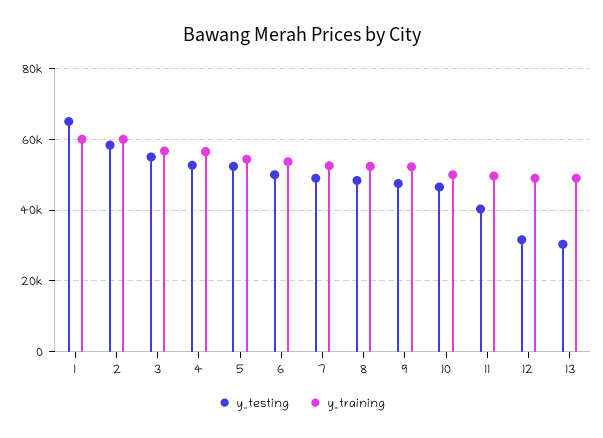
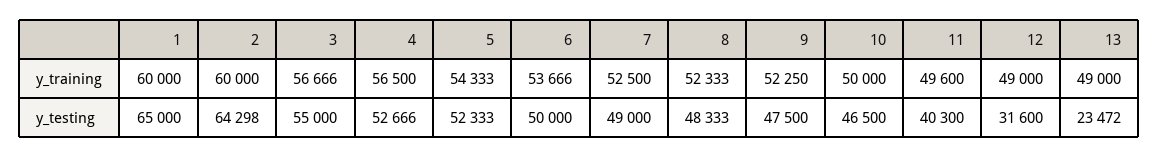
  {
    "y_testing": {
      "1": 65000,
-     "2": 58000,
+     "2": 64298,
      "3": 55000,
      "4": 52666,
      "5": 52333,
      "6": 50000,
      "7": 49000,
      "8": 48333,
      "9": 47500,
      "10": 46500,
      "11": 40300,
      "12": 31600,
-     "13": 30000
+     "13": 23472
    },
    "y_training": {
      "1": 60000,
      "2": 60000,
      "3": 56666,
      "4": 56500,
      "5": 54333,
      "6": 53666,
      "7": 52500,
      "8": 52333,
      "9": 52250,
      "10": 50000,
      "11": 49600,
      "12": 49000,
      "13": 49000
    }
  }

